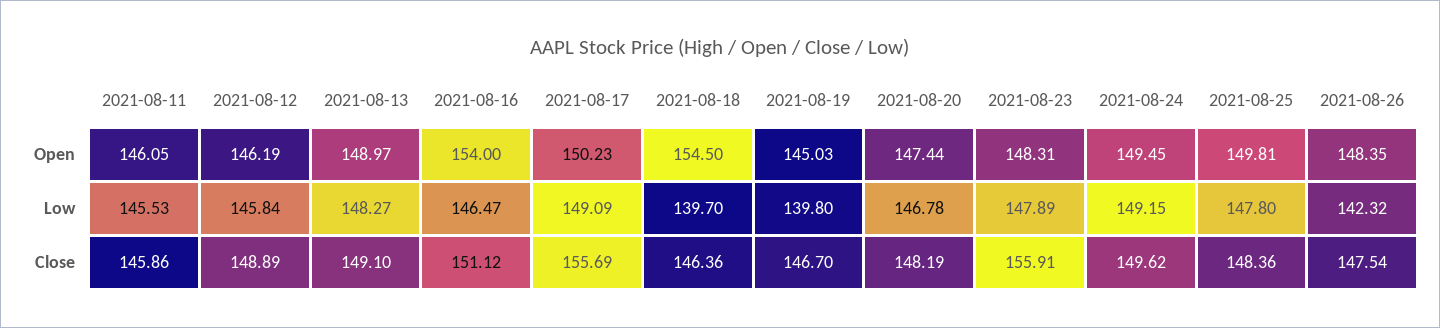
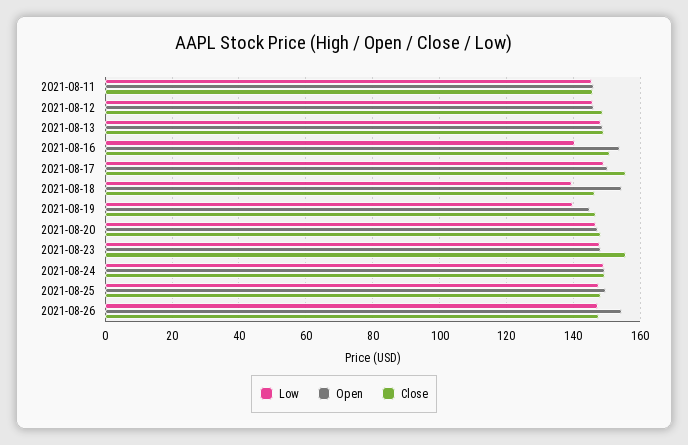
  {
    "Open": {
      "2021-08-11": 146.05,
      "2021-08-12": 146.19,
      "2021-08-13": 148.97,
      "2021-08-16": 154,
      "2021-08-17": 150.23,
      "2021-08-18": 154.5,
      "2021-08-19": 145.03,
      "2021-08-20": 147.44,
      "2021-08-23": 148.31,
      "2021-08-24": 149.45,
      "2021-08-25": 149.81,
-     "2021-08-26": 148.35
+     "2021-08-26": 154
    },
    "Low": {
      "2021-08-11": 145.53,
      "2021-08-12": 145.84,
      "2021-08-13": 148.27,
-     "2021-08-16": 146.47,
+     "2021-08-16": 140,
      "2021-08-17": 149.09,
      "2021-08-18": 139.7,
      "2021-08-19": 139.8,
      "2021-08-20": 146.78,
      "2021-08-23": 147.89,
      "2021-08-24": 149.15,
      "2021-08-25": 147.8,
-     "2021-08-26": 142.32
+     "2021-08-26": 148
    },
    "Close": {
      "2021-08-11": 145.86,
      "2021-08-12": 148.89,
      "2021-08-13": 149.1,
      "2021-08-16": 151.12,
      "2021-08-17": 155.69,
      "2021-08-18": 146.36,
      "2021-08-19": 146.7,
      "2021-08-20": 148.19,
      "2021-08-23": 155.91,
      "2021-08-24": 149.62,
      "2021-08-25": 148.36,
      "2021-08-26": 147.54
    }
  }

